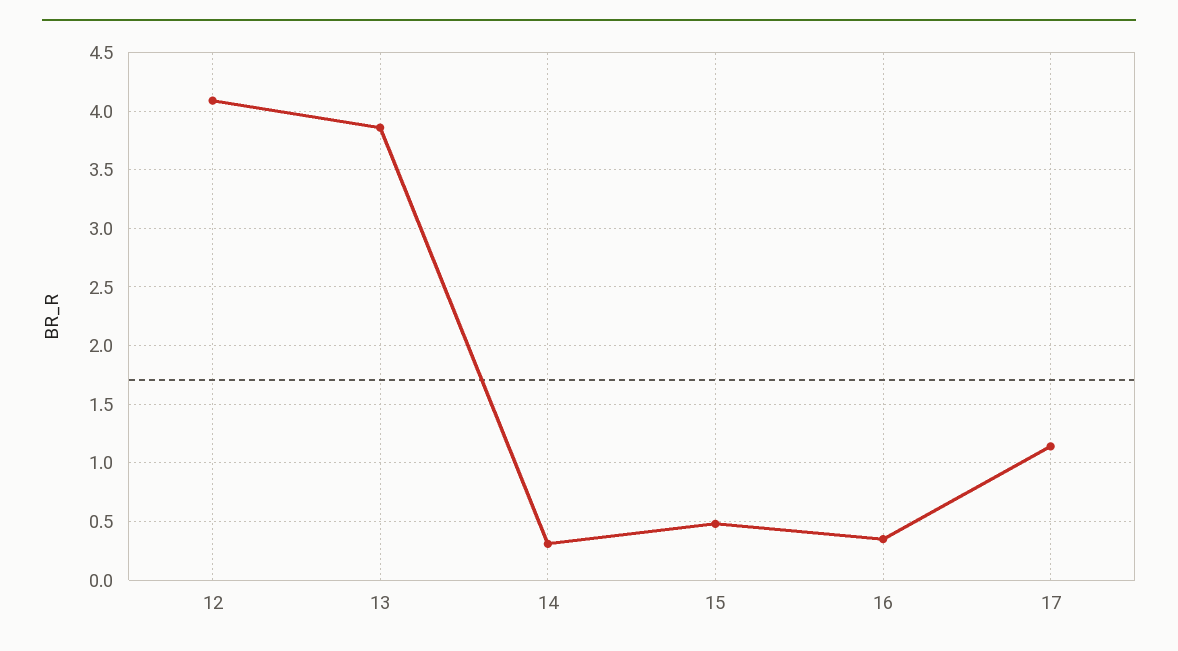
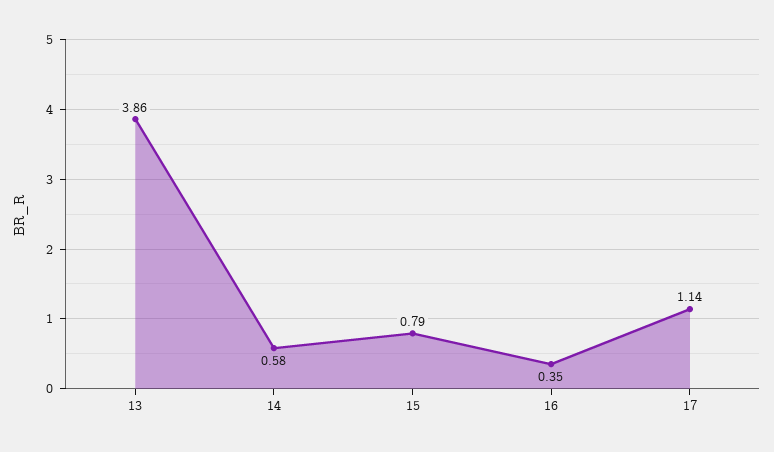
  {
-   "12": 4.1,
    "13": 3.86,
-   "14": 0.3,
+   "14": 0.58,
-   "15": 0.5,
+   "15": 0.79,
    "16": 0.35,
    "17": 1.14
  }

